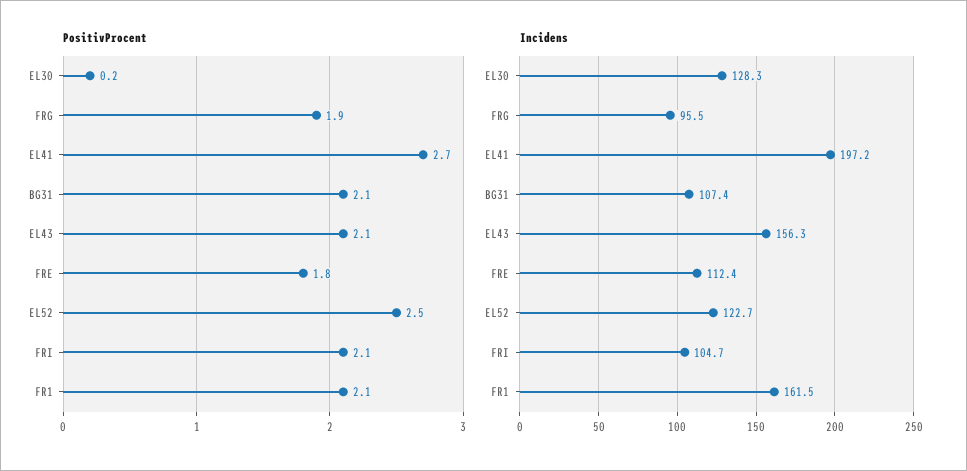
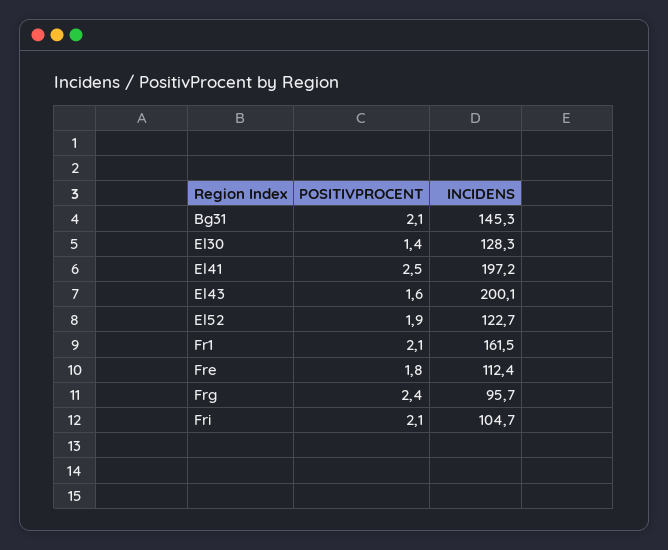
  {
    "PositivProcent": {
-     "EL30": 0.2,
+     "EL30": 1.4,
-     "FRG": 1.9,
+     "FRG": 2.4,
-     "EL41": 2.7,
+     "EL41": 2.5,
      "BG31": 2.1,
-     "EL43": 2.1,
+     "EL43": 1.6,
      "FRE": 1.8,
-     "EL52": 2.5,
+     "EL52": 1.9,
      "FRI": 2.1,
      "FR1": 2.1
    },
    "Incidens": {
      "EL30": 128.3,
-     "FRG": 95.5,
+     "FRG": 95.7,
      "EL41": 197.2,
-     "BG31": 107.4,
+     "BG31": 145.3,
-     "EL43": 156.3,
+     "EL43": 200.1,
      "FRE": 112.4,
      "EL52": 122.7,
      "FRI": 104.7,
      "FR1": 161.5
    }
  }

